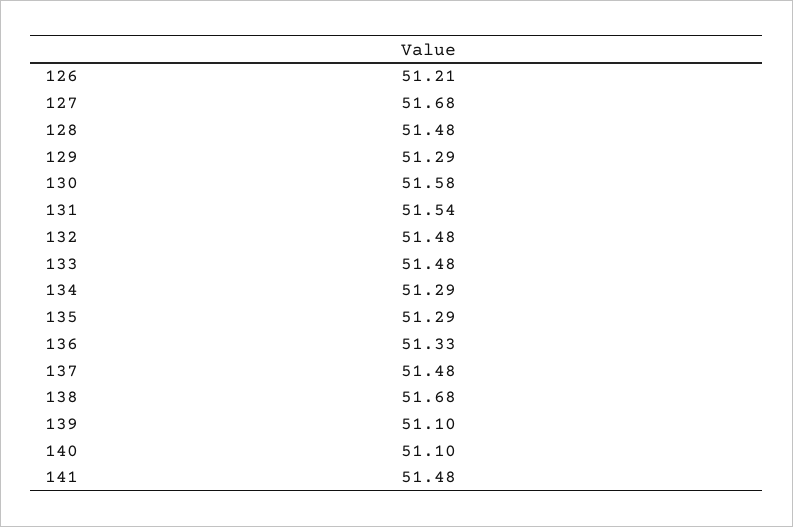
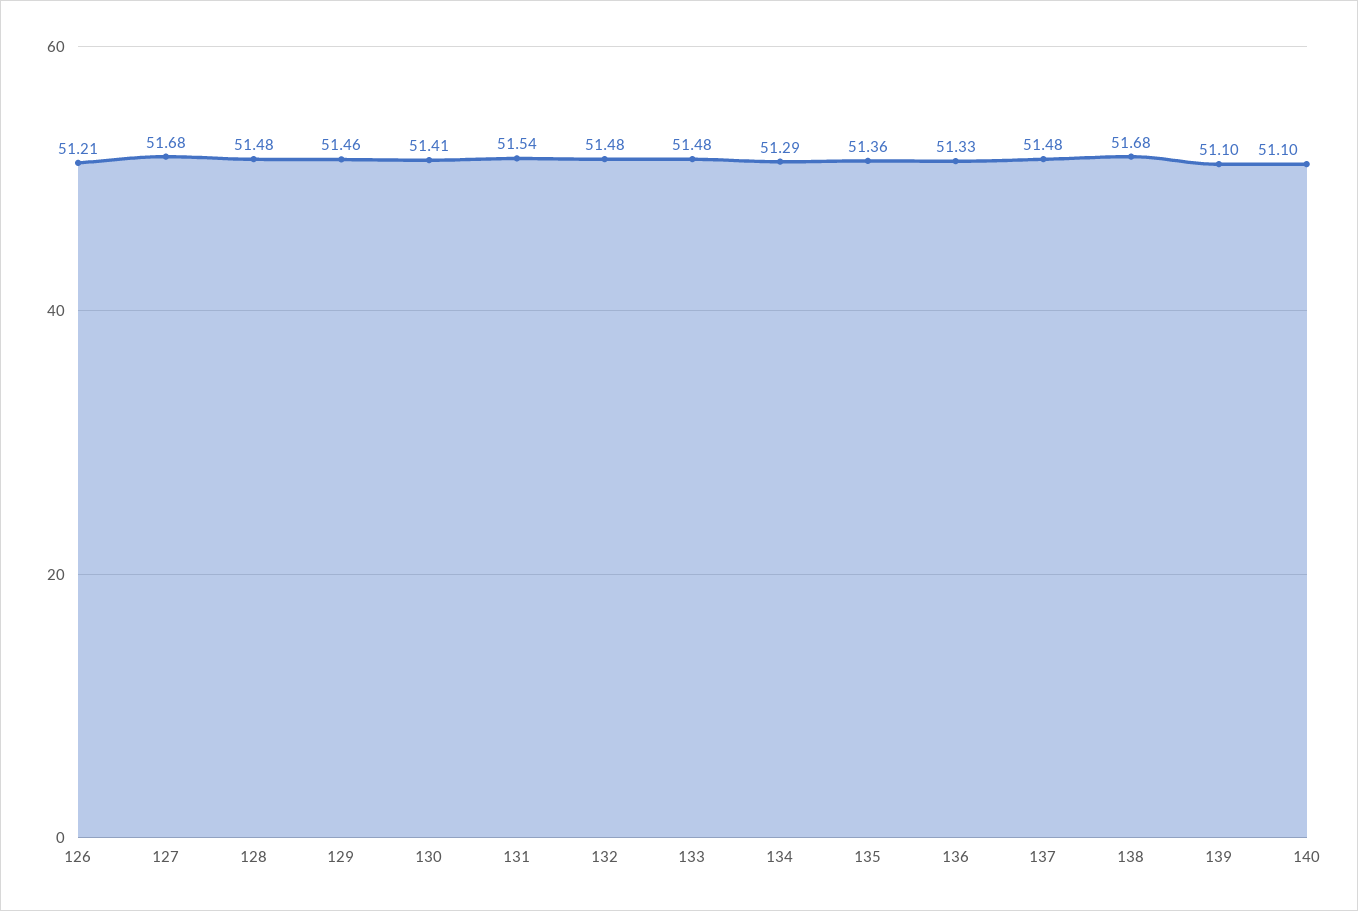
  {
    "126": 51.21,
    "127": 51.68,
    "128": 51.48,
-   "129": 51.29,
+   "129": 51.46,
-   "130": 51.58,
+   "130": 51.41,
    "131": 51.54,
    "132": 51.48,
    "133": 51.48,
    "134": 51.29,
-   "135": 51.29,
+   "135": 51.36,
    "136": 51.33,
    "137": 51.48,
    "138": 51.68,
    "139": 51.1,
-   "140": 51.1,
+   "140": 51.1
-   "141": 51.48
  }

